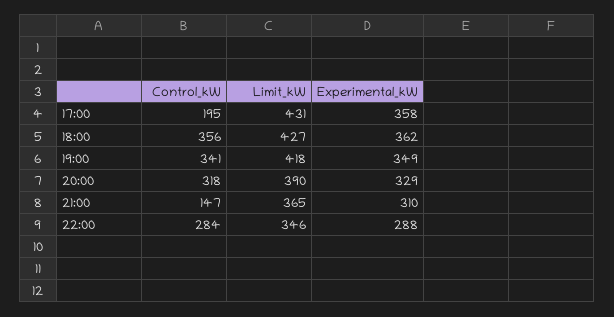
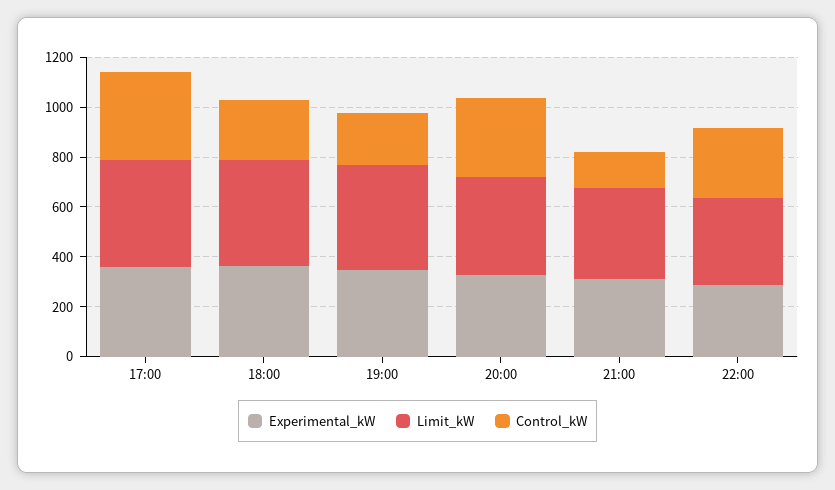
  {
    "Control_kW": {
-     "17:00": 195,
+     "17:00": 350,
-     "18:00": 356,
+     "18:00": 250,
-     "19:00": 341,
+     "19:00": 200,
      "20:00": 318,
      "21:00": 147,
      "22:00": 284
    },
    "Limit_kW": {
      "17:00": 431,
      "18:00": 427,
      "19:00": 418,
      "20:00": 390,
      "21:00": 365,
      "22:00": 346
    },
    "Experimental_kW": {
      "17:00": 358,
      "18:00": 362,
      "19:00": 349,
      "20:00": 329,
      "21:00": 310,
      "22:00": 288
    }
  }

